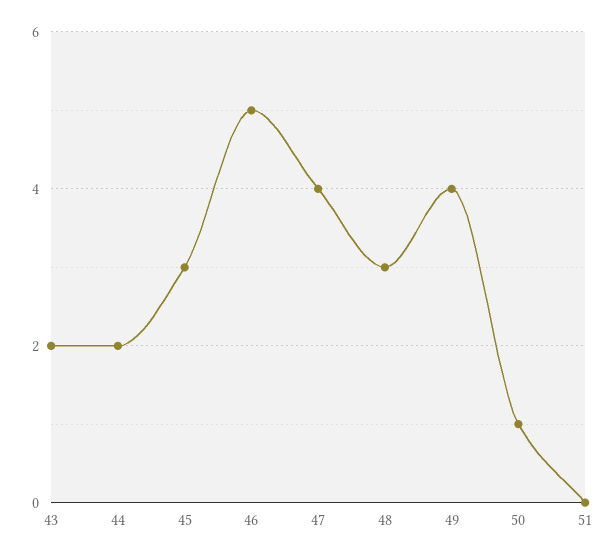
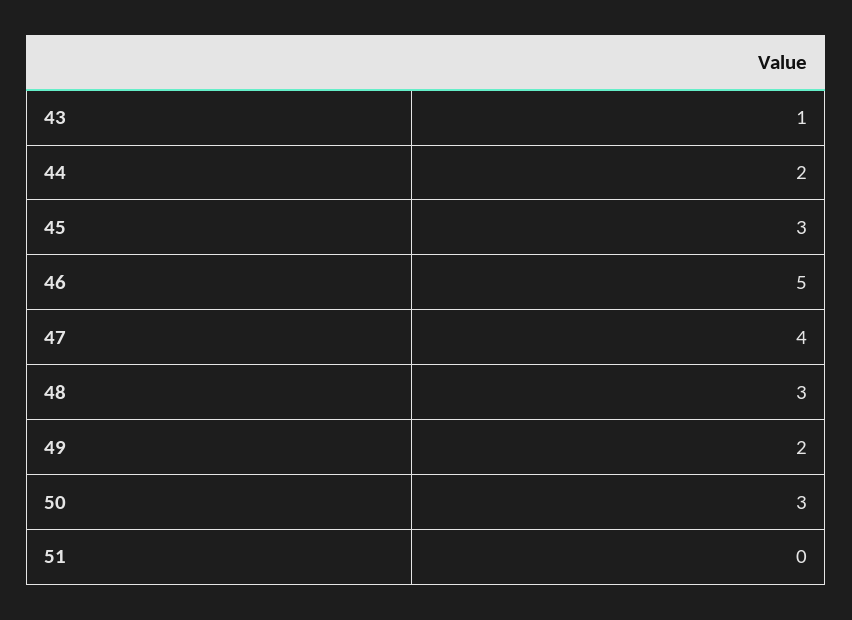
  {
-   "43": 2,
+   "43": 1,
    "44": 2,
    "45": 3,
    "46": 5,
    "47": 4,
    "48": 3,
-   "49": 4,
+   "49": 2,
-   "50": 1,
+   "50": 3,
    "51": 0
  }

